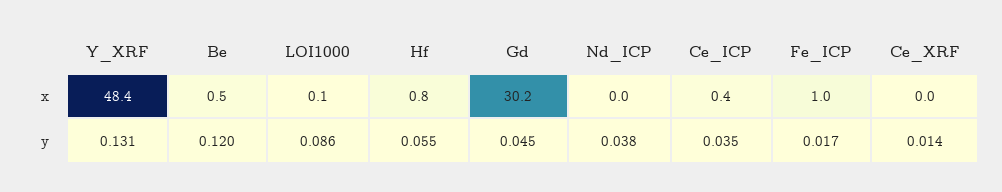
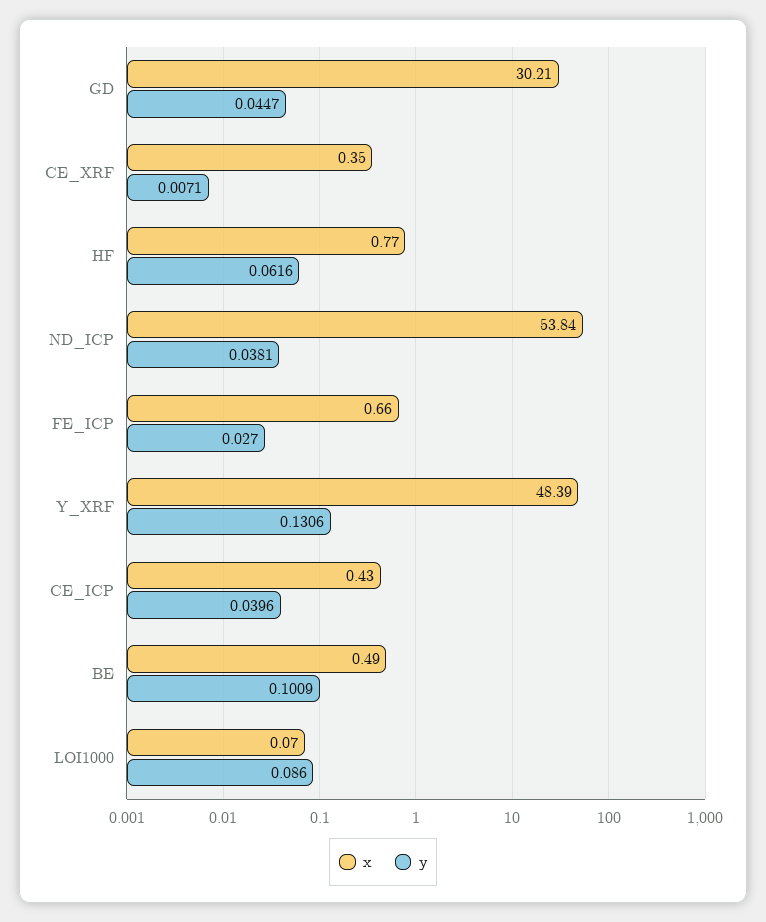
  {
    "x": {
      "Y_XRF": 48.39,
      "Be": 0.49,
      "LOI1000": 0.07,
      "Hf": 0.77,
      "Gd": 30.21,
-     "Nd_ICP": 0,
+     "Nd_ICP": 53.84,
      "Ce_ICP": 0.43,
-     "Fe_ICP": 1,
+     "Fe_ICP": 0.66,
-     "Ce_XRF": 0
+     "Ce_XRF": 0.35
    },
    "y": {
      "Y_XRF": 0.1306,
-     "Be": 0.12,
+     "Be": 0.1009,
      "LOI1000": 0.086,
-     "Hf": 0.055,
+     "Hf": 0.0616,
      "Gd": 0.0447,
      "Nd_ICP": 0.0381,
-     "Ce_ICP": 0.035,
+     "Ce_ICP": 0.0396,
-     "Fe_ICP": 0.017,
+     "Fe_ICP": 0.027,
-     "Ce_XRF": 0.014
+     "Ce_XRF": 0.0071
    }
  }

